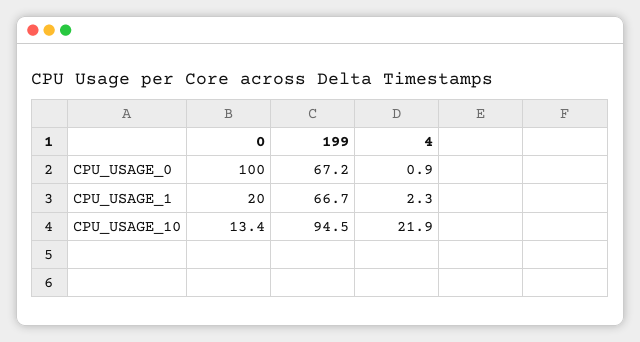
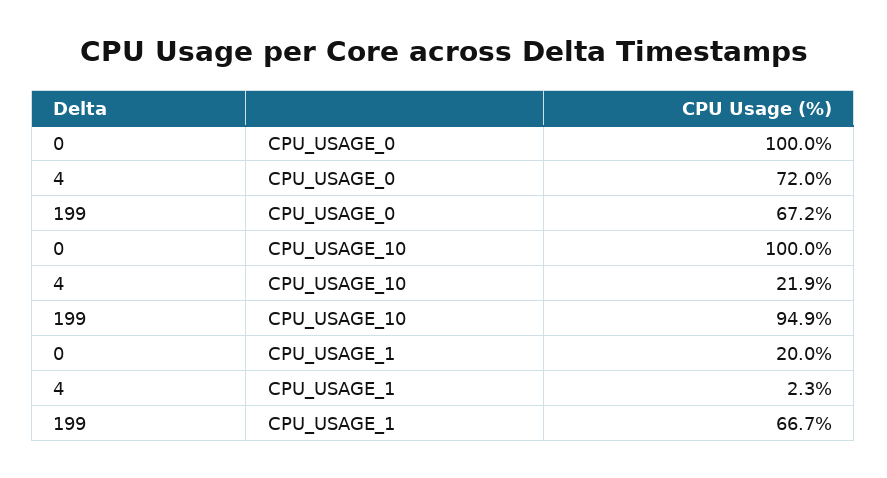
  {
    "0": {
      "CPU_USAGE_0": 100,
      "CPU_USAGE_1": 20,
-     "CPU_USAGE_10": 13.4
+     "CPU_USAGE_10": 100
    },
    "199": {
      "CPU_USAGE_0": 67.2,
      "CPU_USAGE_1": 66.7,
-     "CPU_USAGE_10": 94.5
+     "CPU_USAGE_10": 94.9
    },
    "4": {
-     "CPU_USAGE_0": 0.9,
+     "CPU_USAGE_0": 72,
      "CPU_USAGE_1": 2.3,
      "CPU_USAGE_10": 21.9
    }
  }

